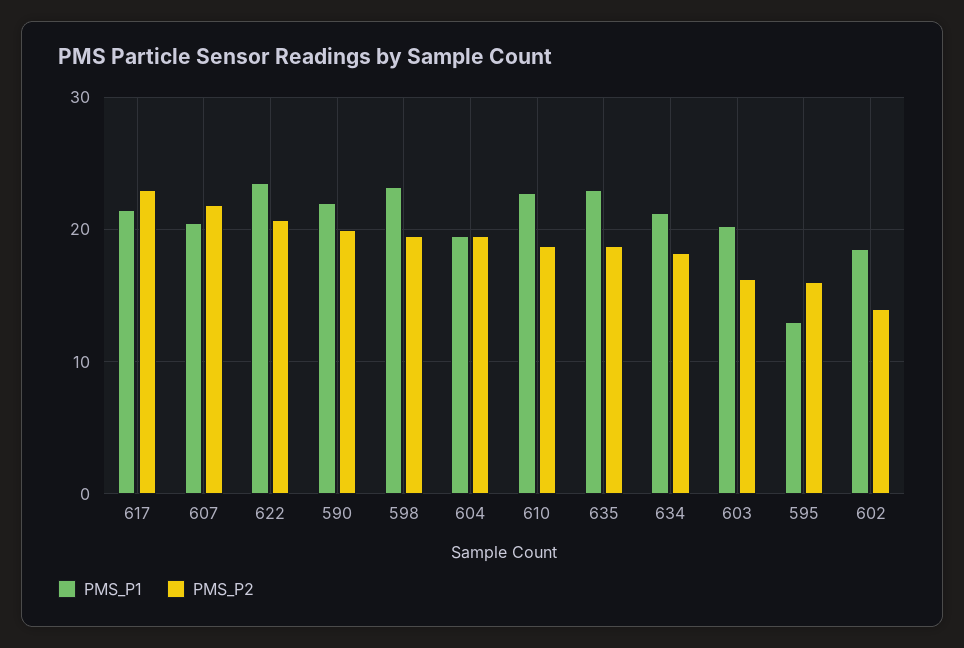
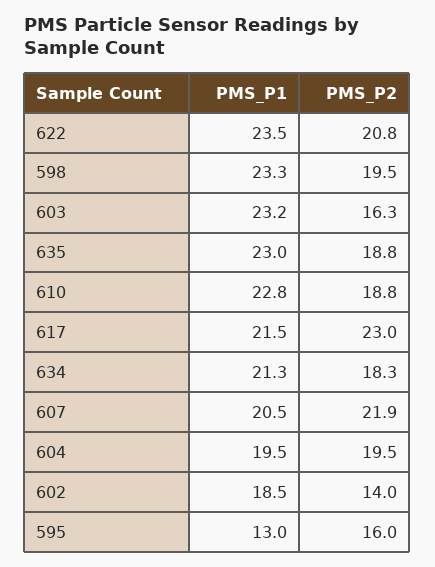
  {
    "PMS_P1": {
      "617": 21.5,
      "607": 20.5,
      "622": 23.5,
-     "590": 22,
      "598": 23.3,
      "604": 19.5,
      "610": 22.8,
      "635": 23,
      "634": 21.3,
-     "603": 20,
+     "603": 23.2,
      "595": 13,
      "602": 18.5
    },
    "PMS_P2": {
      "617": 23,
      "607": 21.9,
      "622": 20.8,
-     "590": 20,
      "598": 19.5,
      "604": 19.5,
      "610": 18.8,
      "635": 18.8,
      "634": 18.3,
      "603": 16.3,
      "595": 16,
      "602": 14
    }
  }

